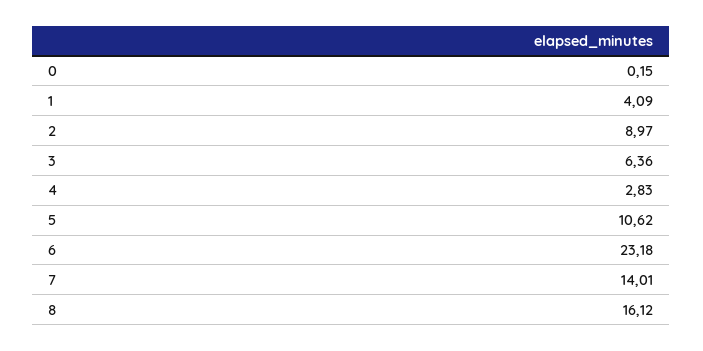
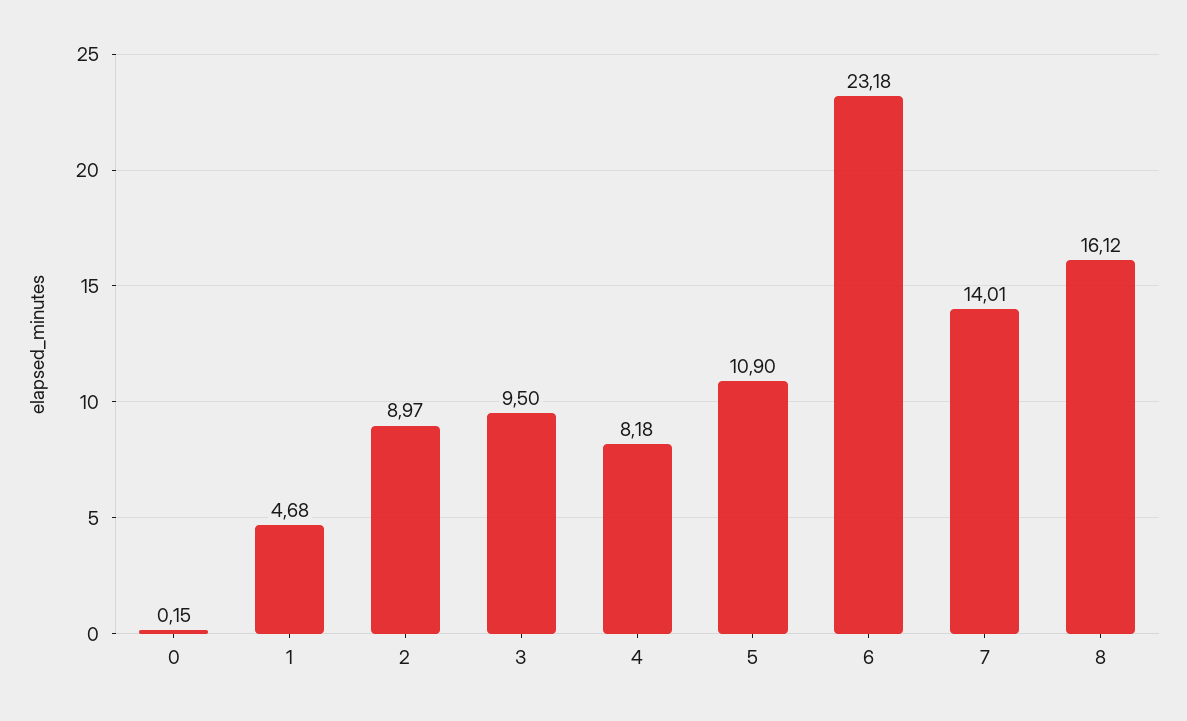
  {
    "0": 0.15,
-   "1": 4.09,
+   "1": 4.68,
    "2": 8.97,
-   "3": 6.36,
+   "3": 9.5,
-   "4": 2.83,
+   "4": 8.18,
-   "5": 10.62,
+   "5": 10.9,
    "6": 23.18,
    "7": 14.01,
    "8": 16.12
  }

